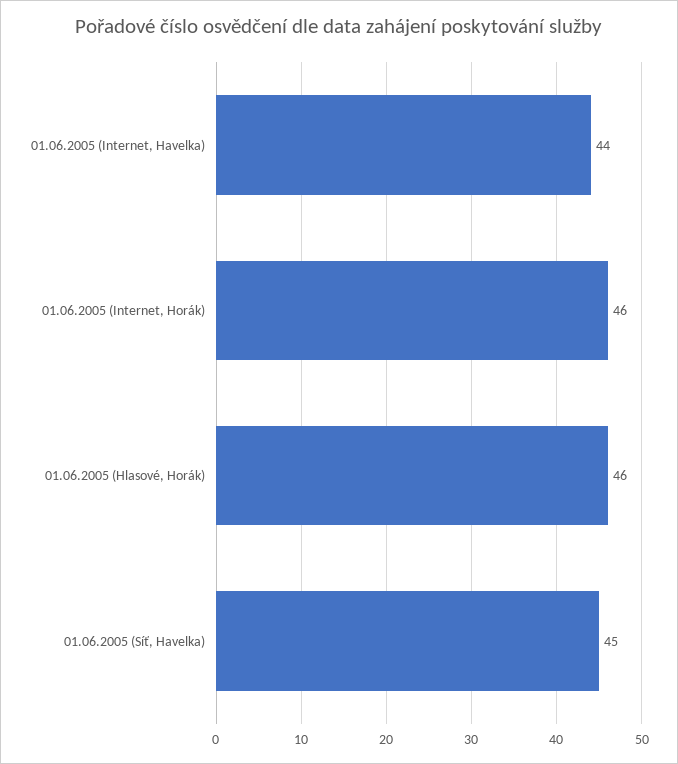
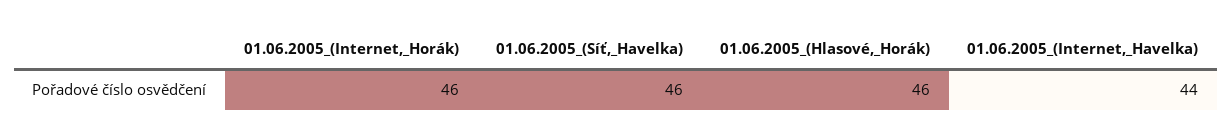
  {
    "01.06.2005 (Internet, Havelka)": 44,
    "01.06.2005 (Internet, Horák)": 46,
    "01.06.2005 (Hlasové, Horák)": 46,
-   "01.06.2005 (Síť, Havelka)": 45
+   "01.06.2005 (Síť, Havelka)": 46
  }

